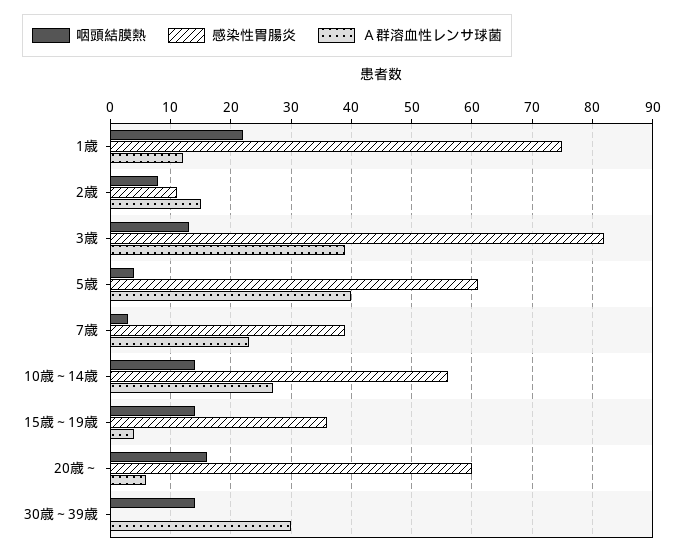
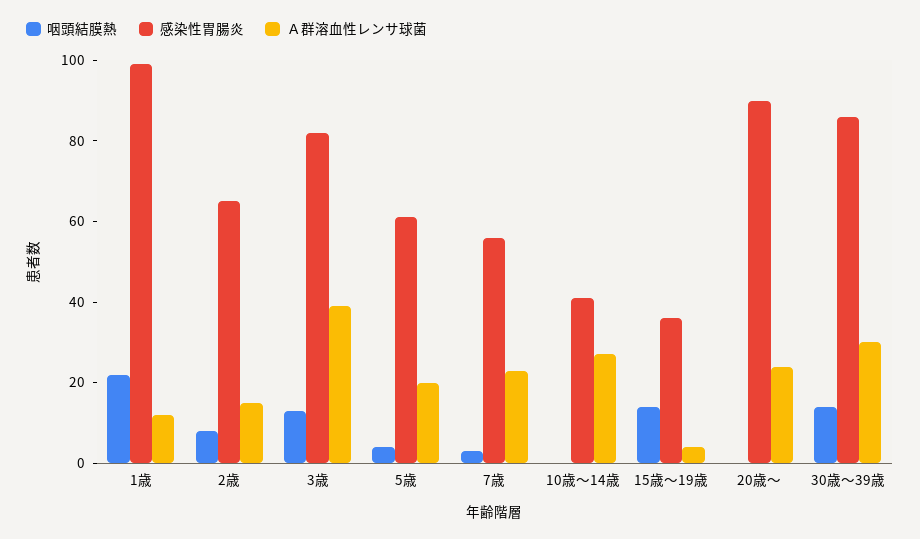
  {
    "咽頭結膜熱": {
      "1歳": 22,
      "2歳": 8,
      "3歳": 13,
      "5歳": 4,
      "7歳": 3,
-     "10歳～14歳": 14,
+     "10歳～14歳": 0,
      "15歳～19歳": 14,
-     "20歳～": 16,
+     "20歳～": 0,
      "30歳～39歳": 14
    },
    "感染性胃腸炎": {
-     "1歳": 75,
+     "1歳": 100,
-     "2歳": 11,
+     "2歳": 65,
      "3歳": 82,
      "5歳": 61,
-     "7歳": 39,
+     "7歳": 55,
-     "10歳～14歳": 56,
+     "10歳～14歳": 40,
      "15歳～19歳": 36,
-     "20歳～": 60,
+     "20歳～": 90,
-     "30歳～39歳": 0
+     "30歳～39歳": 85
    },
    "Ａ群溶血性レンサ球菌": {
      "1歳": 12,
      "2歳": 15,
      "3歳": 39,
-     "5歳": 40,
+     "5歳": 20,
      "7歳": 23,
      "10歳～14歳": 27,
      "15歳～19歳": 4,
-     "20歳～": 6,
+     "20歳～": 25,
      "30歳～39歳": 30
    }
  }

